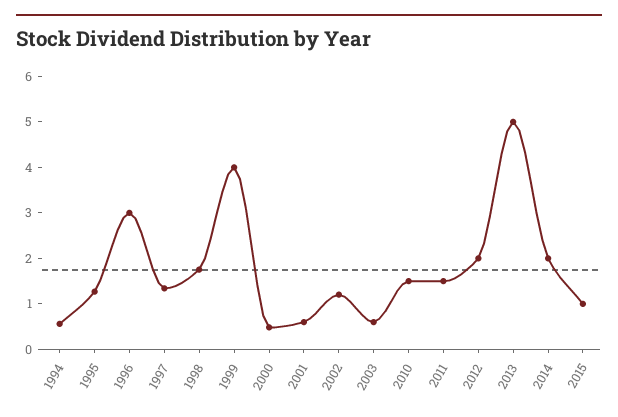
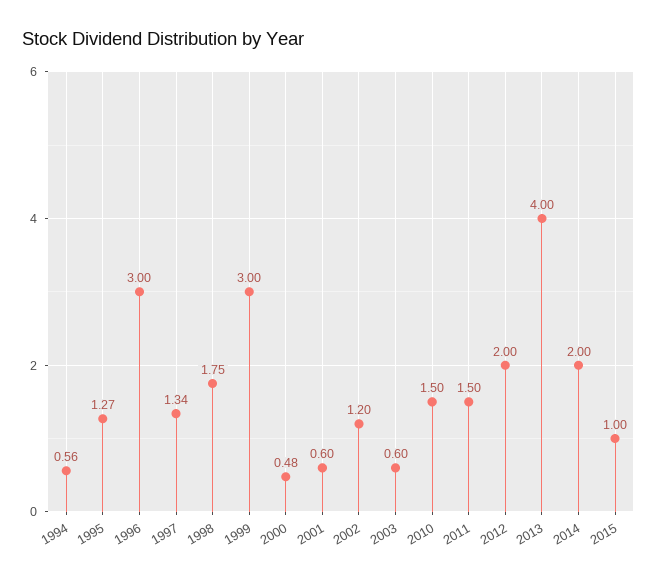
  {
    "1994": 0.56,
    "1995": 1.27,
    "1996": 3,
    "1997": 1.34,
    "1998": 1.75,
-   "1999": 4,
+   "1999": 3,
    "2000": 0.48,
    "2001": 0.6,
    "2002": 1.2,
    "2003": 0.6,
    "2010": 1.5,
    "2011": 1.5,
    "2012": 2,
-   "2013": 5,
+   "2013": 4,
    "2014": 2,
    "2015": 1
  }

